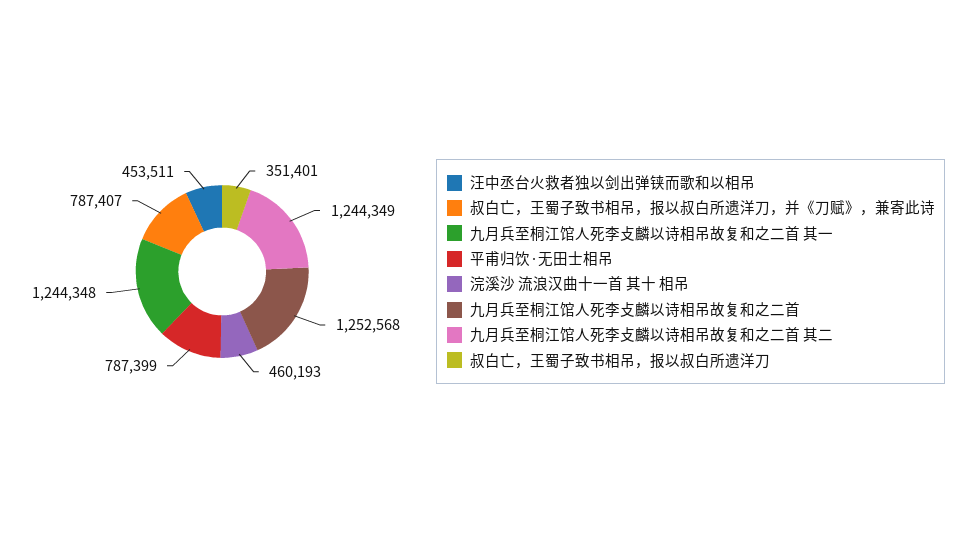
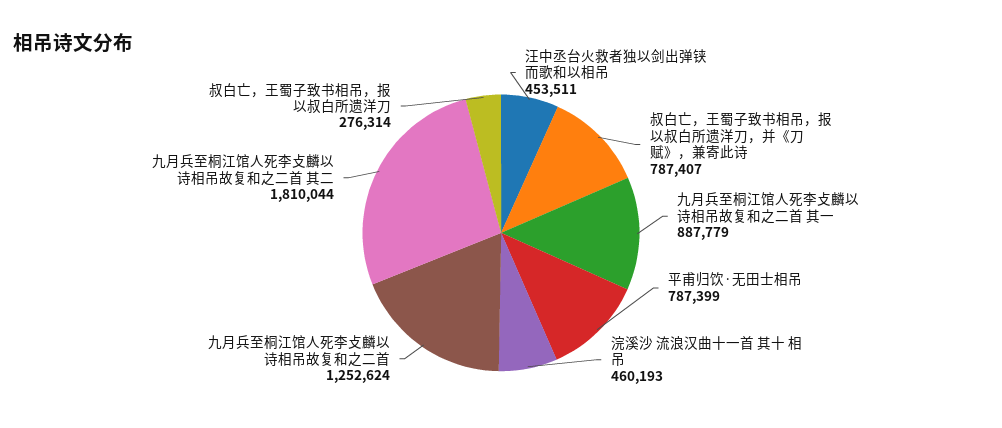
  {
    "汪中丞台火救者独以剑出弹铗而歌和以相吊": 453511,
    "叔白亡，王蜀子致书相吊，报以叔白所遗洋刀，并《刀赋》，兼寄此诗": 787407,
-   "九月兵至桐江馆人死李攴麟以诗相吊故复和之二首 其一": 1244348,
+   "九月兵至桐江馆人死李攴麟以诗相吊故复和之二首 其一": 887779,
    "平甫归饮·无田士相吊": 787399,
    "浣溪沙 流浪汉曲十一首 其十 相吊": 460193,
-   "九月兵至桐江馆人死李攴麟以诗相吊故复和之二首": 1252568,
+   "九月兵至桐江馆人死李攴麟以诗相吊故复和之二首": 1252624,
-   "九月兵至桐江馆人死李攴麟以诗相吊故复和之二首 其二": 1244349,
+   "九月兵至桐江馆人死李攴麟以诗相吊故复和之二首 其二": 1810044,
-   "叔白亡，王蜀子致书相吊，报以叔白所遗洋刀": 351401
+   "叔白亡，王蜀子致书相吊，报以叔白所遗洋刀": 276314
  }

